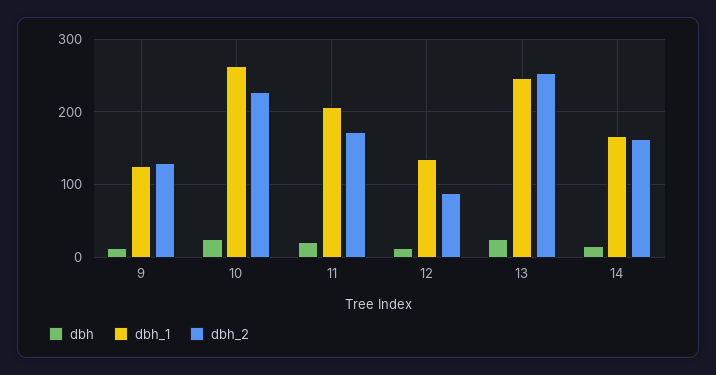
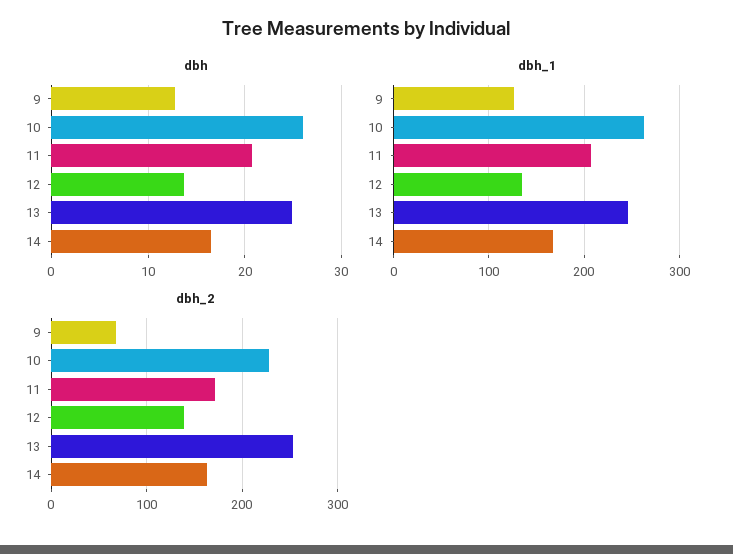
  {
    "dbh": {
      "9": 13,
      "10": 26,
      "11": 21,
      "12": 14,
      "13": 25,
      "14": 17
    },
    "dbh_1": {
      "9": 130,
      "10": 260,
      "11": 210,
      "12": 140,
      "13": 250,
      "14": 170
    },
    "dbh_2": {
-     "9": 130,
+     "9": 70,
      "10": 230,
      "11": 170,
-     "12": 90,
+     "12": 140,
      "13": 250,
      "14": 160
    }
  }

